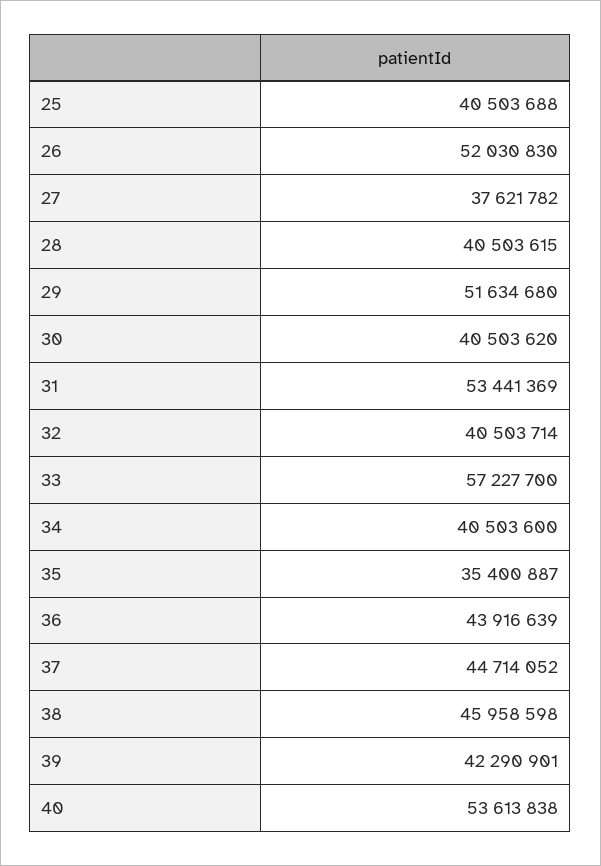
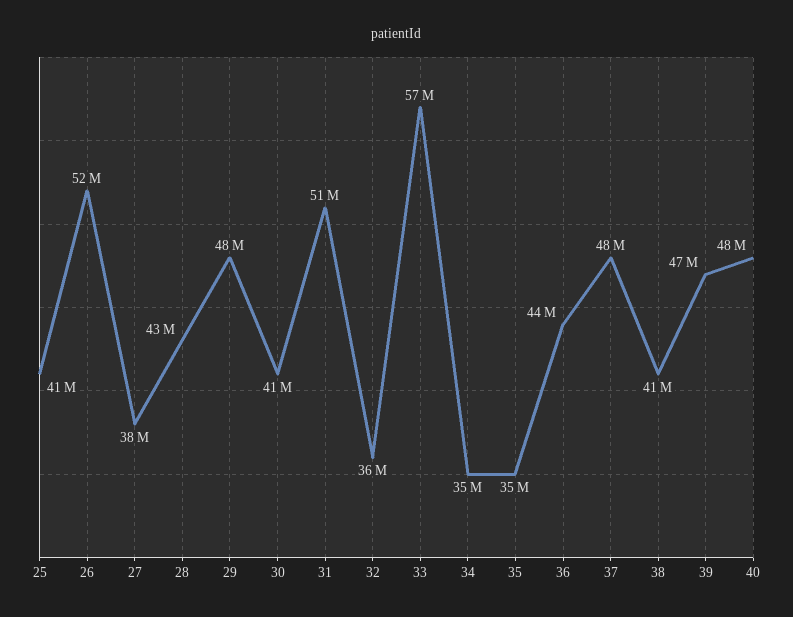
  {
    "25": 40503688,
    "26": 52030830,
    "27": 37621782,
-   "28": 40503615,
+   "28": 43000000,
-   "29": 51634680,
+   "29": 48000000,
    "30": 40503620,
-   "31": 53441369,
+   "31": 51000000,
-   "32": 40503714,
+   "32": 36000000,
    "33": 57227700,
-   "34": 40503600,
+   "34": 35000000,
    "35": 35400887,
    "36": 43916639,
-   "37": 44714052,
+   "37": 48000000,
-   "38": 45958598,
+   "38": 41000000,
-   "39": 42290901,
+   "39": 47000000,
-   "40": 53613838
+   "40": 48000000
  }

